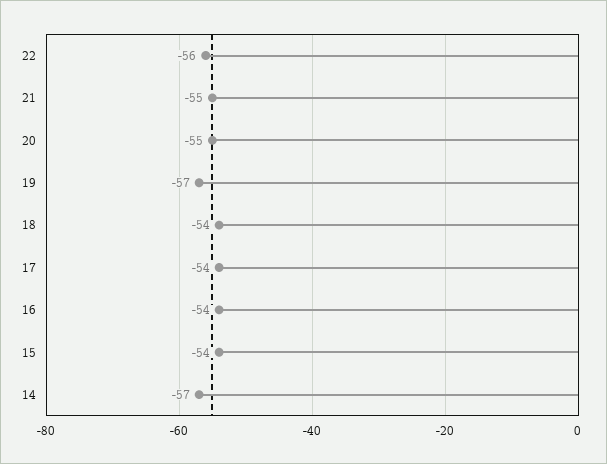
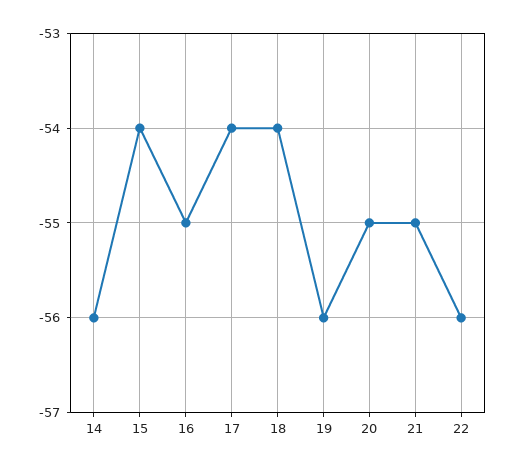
  {
    "22": -56,
    "21": -55,
    "20": -55,
-   "19": -57,
+   "19": -56,
    "18": -54,
    "17": -54,
-   "16": -54,
+   "16": -55,
    "15": -54,
-   "14": -57
+   "14": -56
  }

